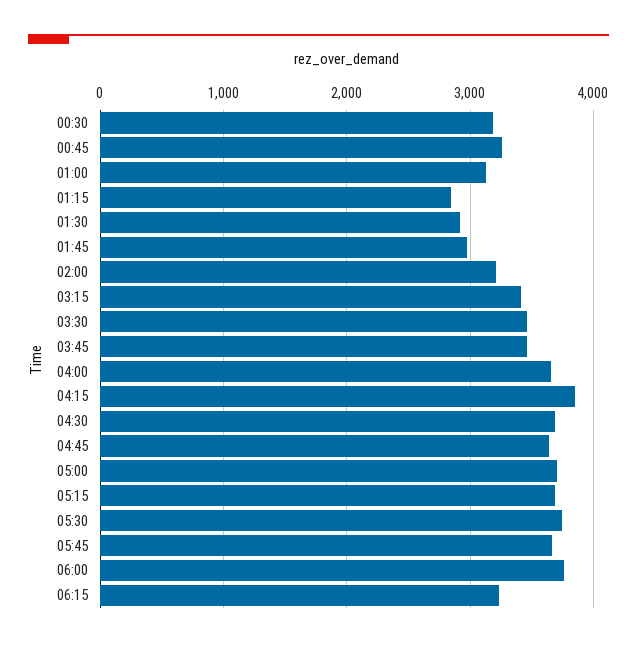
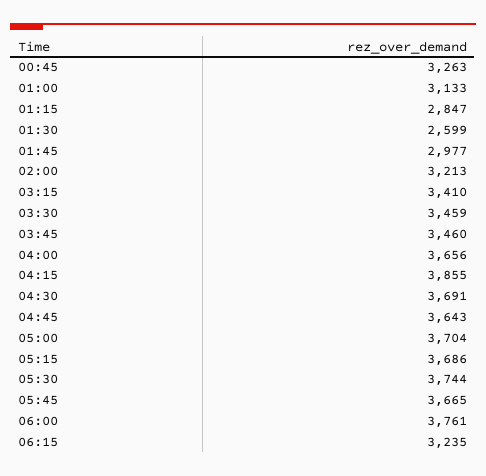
  {
-   "00:30": 3200,
    "00:45": 3263,
    "01:00": 3133,
    "01:15": 2847,
-   "01:30": 2900,
+   "01:30": 2599,
    "01:45": 2977,
    "02:00": 3213,
    "03:15": 3410,
    "03:30": 3459,
    "03:45": 3460,
    "04:00": 3656,
    "04:15": 3855,
    "04:30": 3691,
    "04:45": 3643,
    "05:00": 3704,
    "05:15": 3686,
    "05:30": 3744,
    "05:45": 3665,
    "06:00": 3761,
    "06:15": 3235
  }

